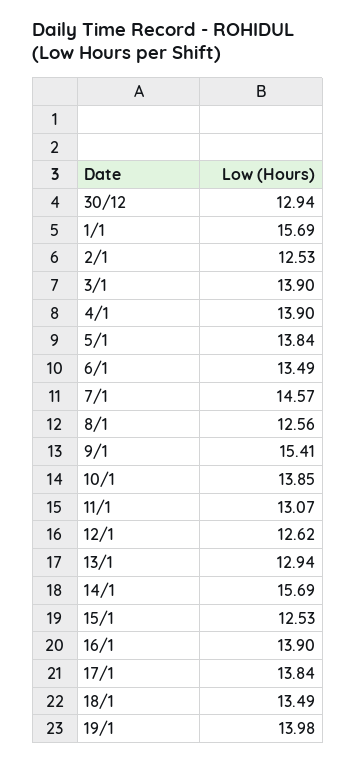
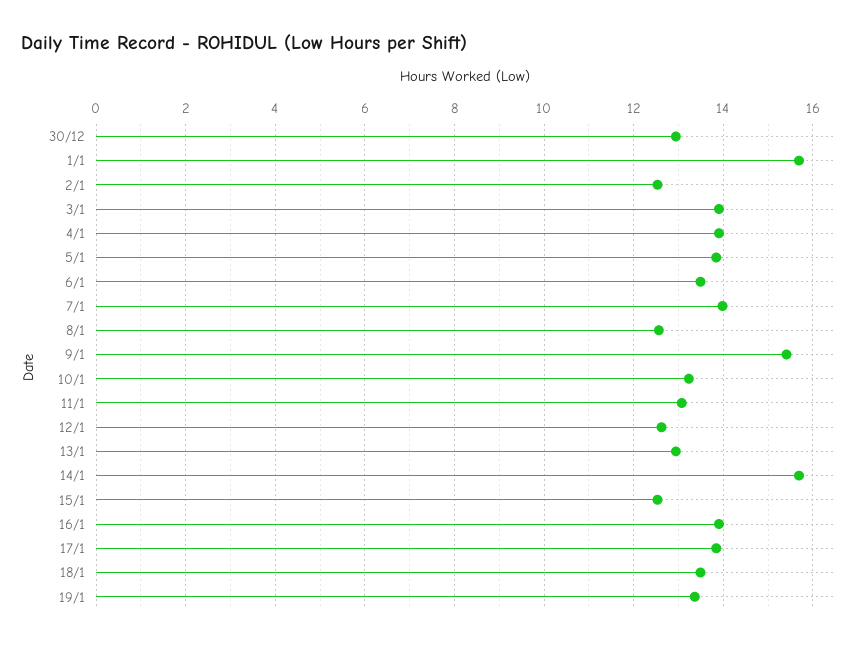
  {
    "30/12": 12.94,
    "1/1": 15.69,
    "2/1": 12.53,
    "3/1": 13.9,
    "4/1": 13.9,
    "5/1": 13.84,
    "6/1": 13.49,
-   "7/1": 14.57,
+   "7/1": 14,
    "8/1": 12.56,
    "9/1": 15.41,
-   "10/1": 13.85,
+   "10/1": 13.2,
    "11/1": 13.07,
    "12/1": 12.62,
    "13/1": 12.94,
    "14/1": 15.69,
    "15/1": 12.53,
    "16/1": 13.9,
    "17/1": 13.84,
    "18/1": 13.49,
-   "19/1": 13.98
+   "19/1": 13.4
  }

